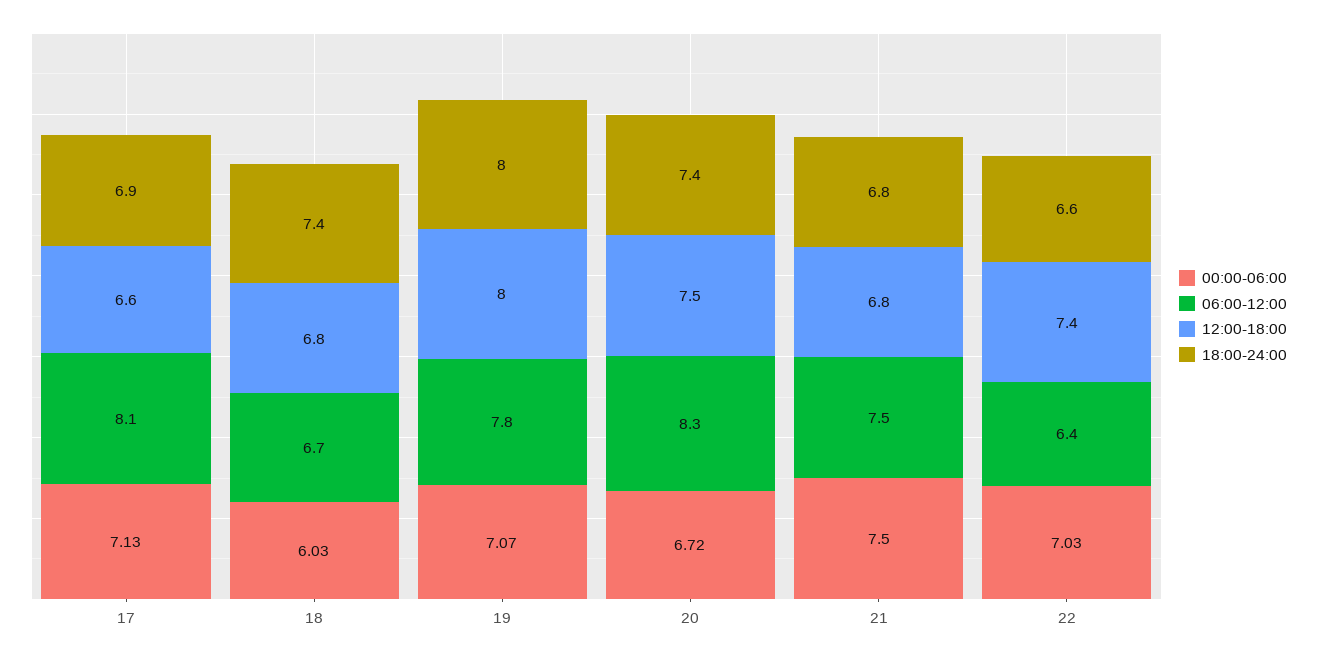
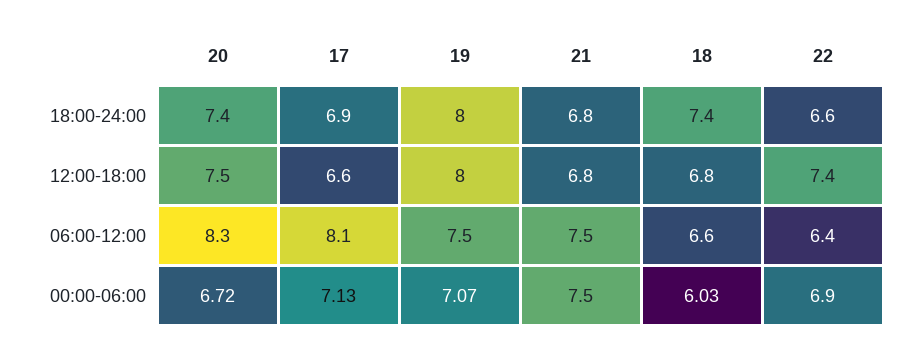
  {
    "00:00-06:00": {
      "17": 7.13,
      "18": 6.03,
      "19": 7.07,
      "20": 6.72,
      "21": 7.5,
-     "22": 7.03
+     "22": 6.9
    },
    "06:00-12:00": {
      "17": 8.1,
-     "18": 6.7,
+     "18": 6.6,
-     "19": 7.8,
+     "19": 7.5,
      "20": 8.3,
      "21": 7.5,
      "22": 6.4
    },
    "12:00-18:00": {
      "17": 6.6,
      "18": 6.8,
      "19": 8,
      "20": 7.5,
      "21": 6.8,
      "22": 7.4
    },
    "18:00-24:00": {
      "17": 6.9,
      "18": 7.4,
      "19": 8,
      "20": 7.4,
      "21": 6.8,
      "22": 6.6
    }
  }

